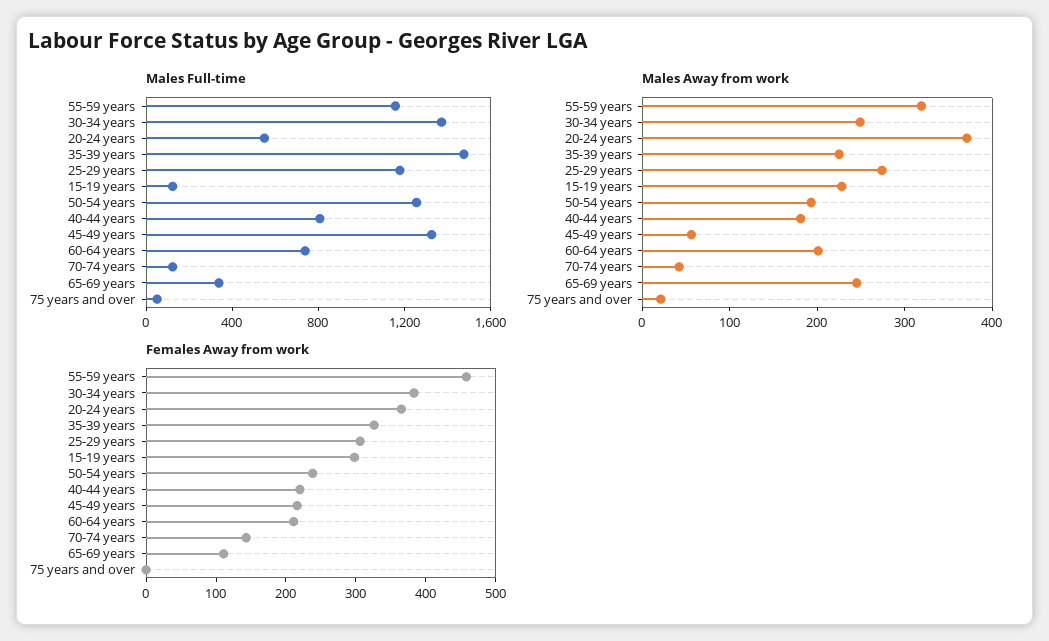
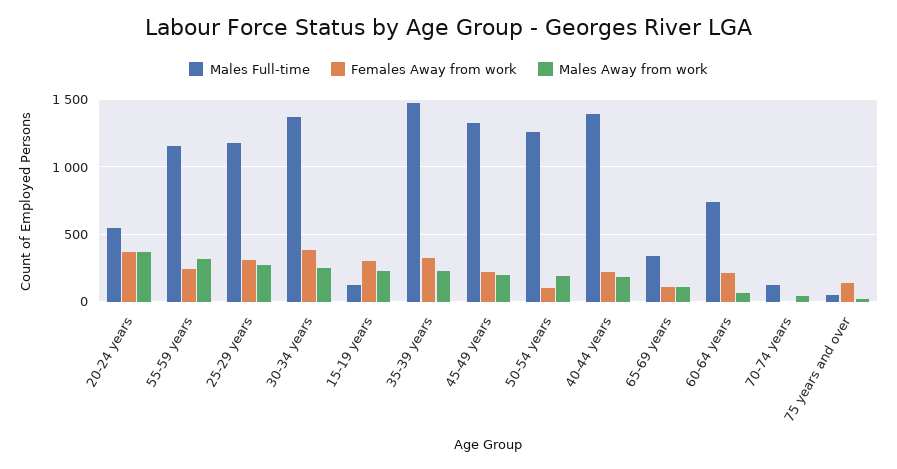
  {
    "Males Full-time": {
      "55-59 years": 1150,
      "30-34 years": 1350,
      "20-24 years": 550,
      "35-39 years": 1500,
      "25-29 years": 1200,
      "15-19 years": 100,
      "50-54 years": 1250,
-     "40-44 years": 800,
+     "40-44 years": 1400,
      "45-49 years": 1350,
      "60-64 years": 750,
      "70-74 years": 100,
      "65-69 years": 350,
      "75 years and over": 50
    },
    "Males Away from work": {
      "55-59 years": 320,
      "30-34 years": 240,
      "20-24 years": 380,
      "35-39 years": 220,
      "25-29 years": 280,
      "15-19 years": 220,
      "50-54 years": 200,
      "40-44 years": 180,
-     "45-49 years": 60,
+     "45-49 years": 200,
-     "60-64 years": 200,
+     "60-64 years": 50,
      "70-74 years": 40,
-     "65-69 years": 240,
+     "65-69 years": 100,
      "75 years and over": 20
    },
    "Females Away from work": {
-     "55-59 years": 460,
+     "55-59 years": 250,
      "30-34 years": 380,
      "20-24 years": 360,
      "35-39 years": 320,
      "25-29 years": 300,
      "15-19 years": 300,
-     "50-54 years": 240,
+     "50-54 years": 100,
      "40-44 years": 220,
      "45-49 years": 220,
      "60-64 years": 220,
-     "70-74 years": 140,
+     "70-74 years": 0,
      "65-69 years": 120,
-     "75 years and over": 0
+     "75 years and over": 150
    }
  }

